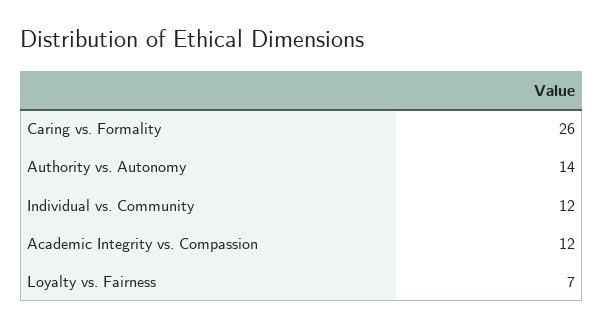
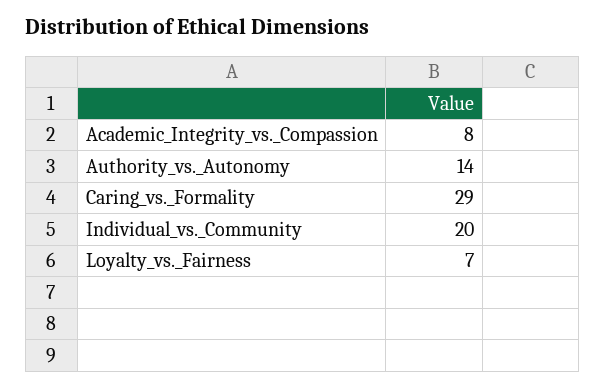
  {
-   "Caring vs. Formality": 26,
+   "Caring vs. Formality": 29,
    "Authority vs. Autonomy": 14,
-   "Individual vs. Community": 12,
+   "Individual vs. Community": 20,
-   "Academic Integrity vs. Compassion": 12,
+   "Academic Integrity vs. Compassion": 8,
    "Loyalty vs. Fairness": 7
  }

